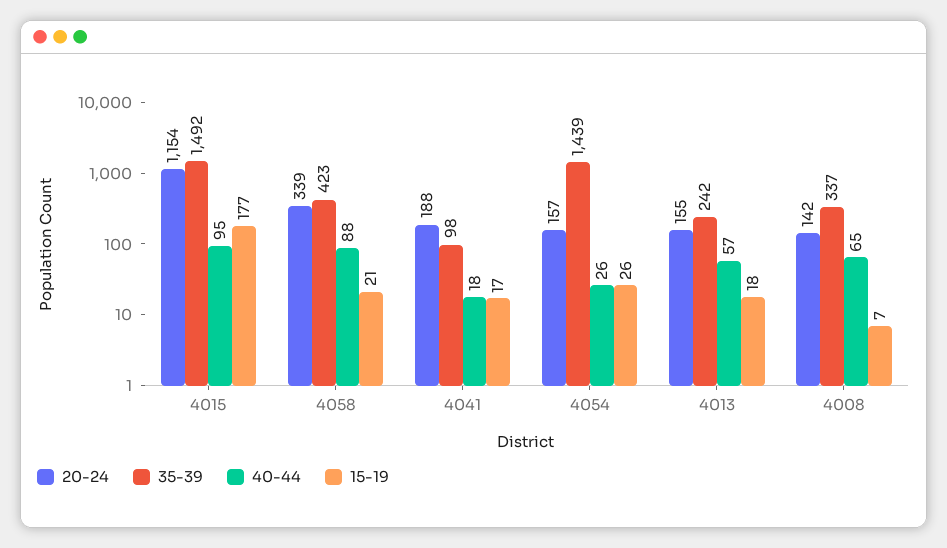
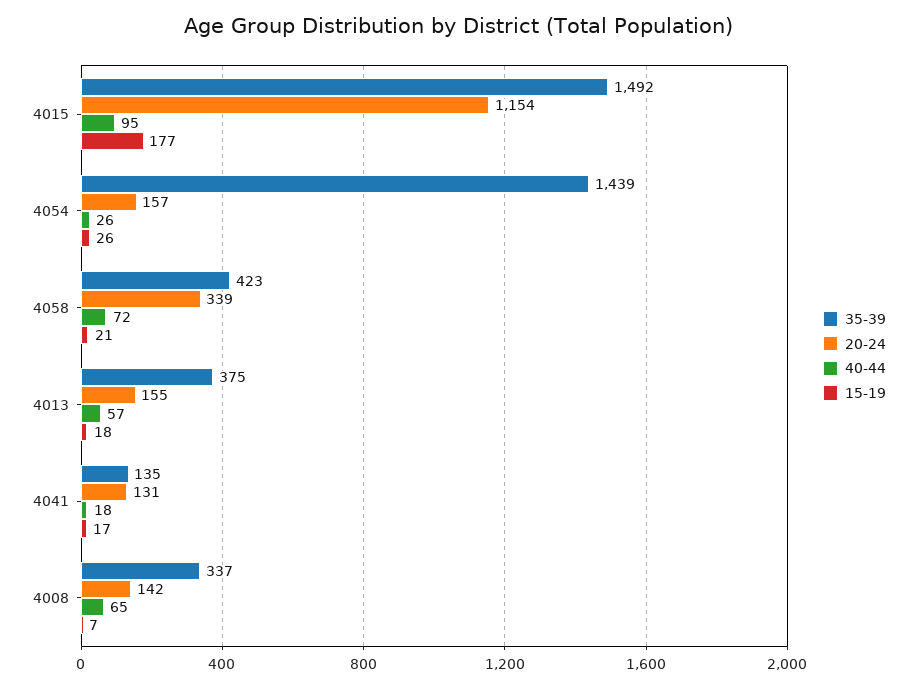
  {
    "20-24": {
      "4015": 1154,
      "4058": 339,
-     "4041": 188,
+     "4041": 131,
      "4054": 157,
      "4013": 155,
      "4008": 142
    },
    "35-39": {
      "4015": 1492,
      "4058": 423,
-     "4041": 98,
+     "4041": 135,
      "4054": 1439,
-     "4013": 242,
+     "4013": 375,
      "4008": 337
    },
    "40-44": {
      "4015": 95,
-     "4058": 88,
+     "4058": 72,
      "4041": 18,
      "4054": 26,
      "4013": 57,
      "4008": 65
    },
    "15-19": {
      "4015": 177,
      "4058": 21,
      "4041": 17,
      "4054": 26,
      "4013": 18,
      "4008": 7
    }
  }

